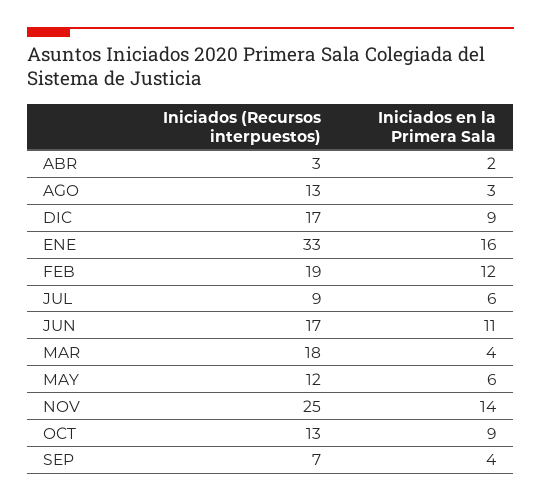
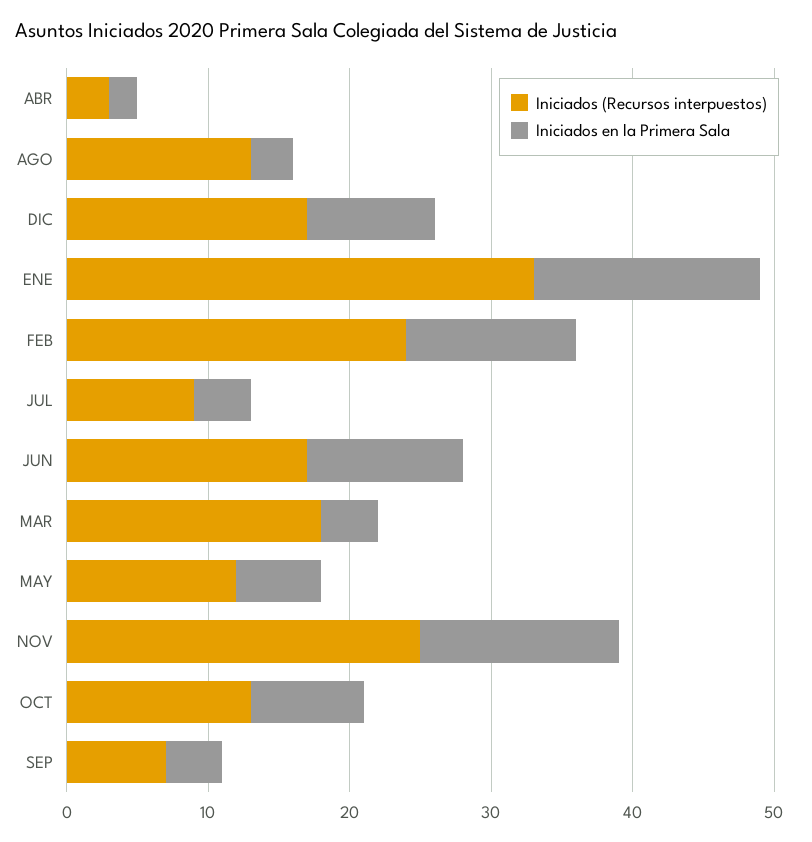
  {
    "Iniciados (Recursos interpuestos)": {
      "ABR": 3,
      "AGO": 13,
      "DIC": 17,
      "ENE": 33,
-     "FEB": 19,
+     "FEB": 24,
      "JUL": 9,
      "JUN": 17,
      "MAR": 18,
      "MAY": 12,
      "NOV": 25,
      "OCT": 13,
      "SEP": 7
    },
    "Iniciados en la Primera Sala": {
      "ABR": 2,
      "AGO": 3,
      "DIC": 9,
      "ENE": 16,
      "FEB": 12,
-     "JUL": 6,
+     "JUL": 4,
      "JUN": 11,
      "MAR": 4,
      "MAY": 6,
      "NOV": 14,
-     "OCT": 9,
+     "OCT": 8,
      "SEP": 4
    }
  }

